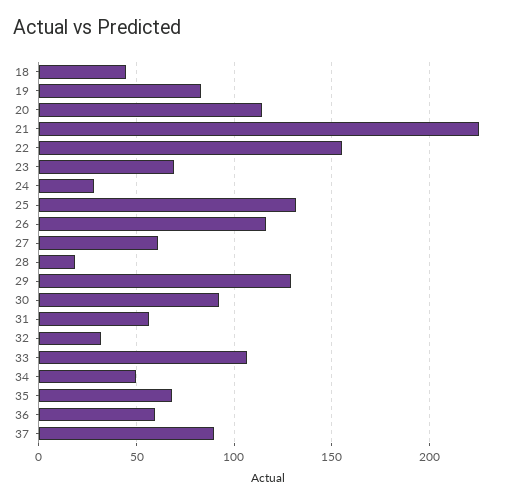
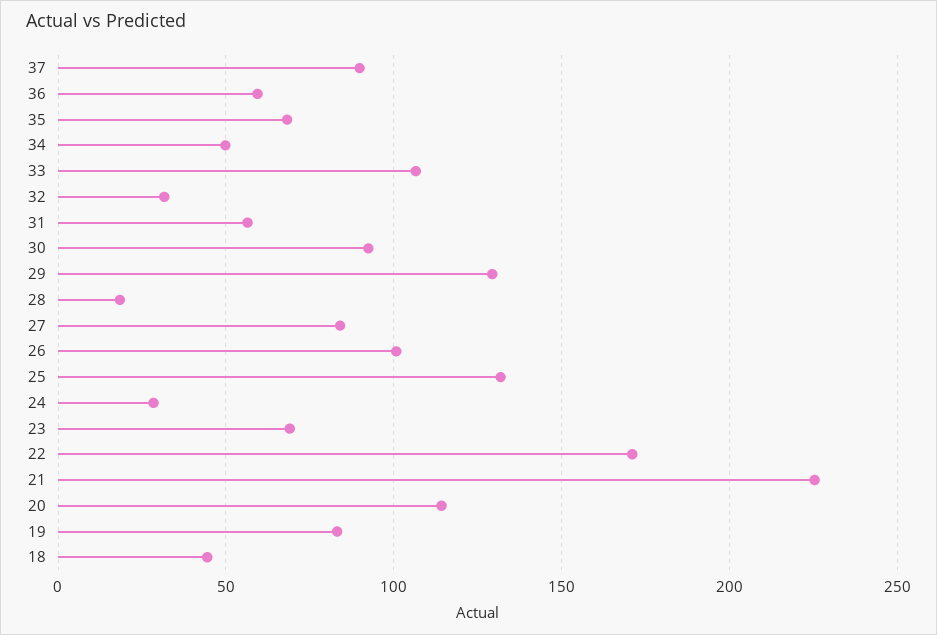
  {
    "18": 45,
    "19": 85,
    "20": 115,
    "21": 225,
-   "22": 155,
+   "22": 170,
    "23": 70,
    "24": 30,
    "25": 130,
-   "26": 115,
+   "26": 100,
-   "27": 60,
+   "27": 85,
    "28": 20,
    "29": 130,
    "30": 90,
    "31": 55,
    "32": 30,
    "33": 105,
    "34": 50,
    "35": 70,
    "36": 60,
    "37": 90
  }

